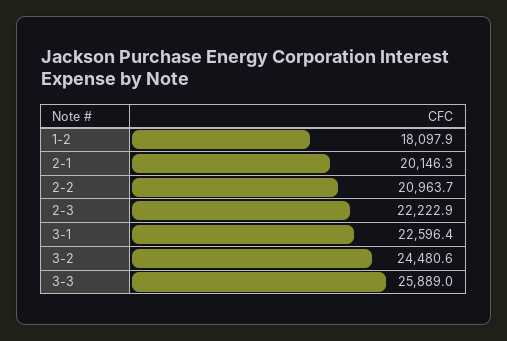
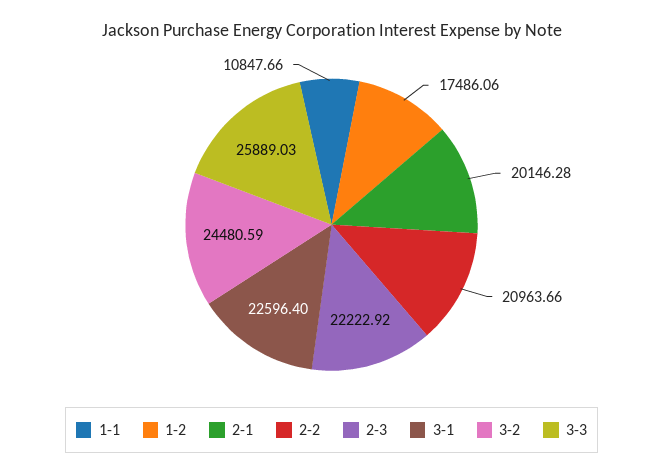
  {
-   "1-2": 18097.9,
+   "1-2": 17486.06,
    "2-1": 20146.28,
    "2-2": 20963.66,
    "2-3": 22222.92,
    "3-1": 22596.4,
    "3-2": 24480.59,
-   "3-3": 25889.03
+   "3-3": 25889.03,
+   "1-1": 10847.66
  }

